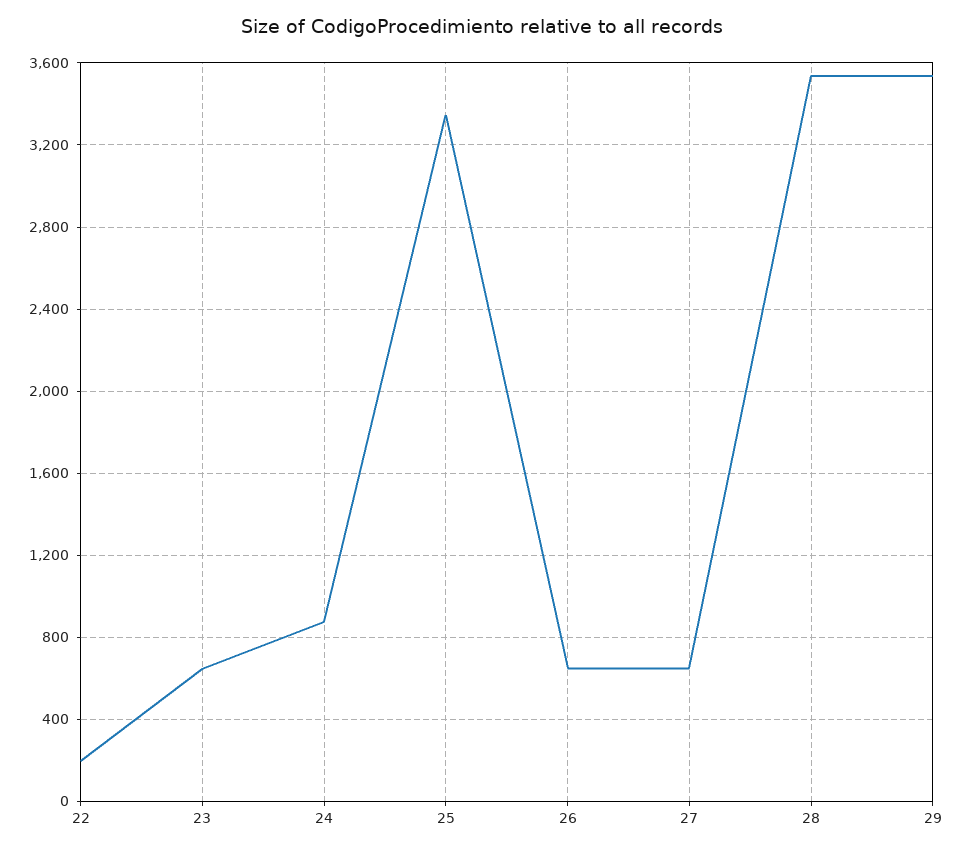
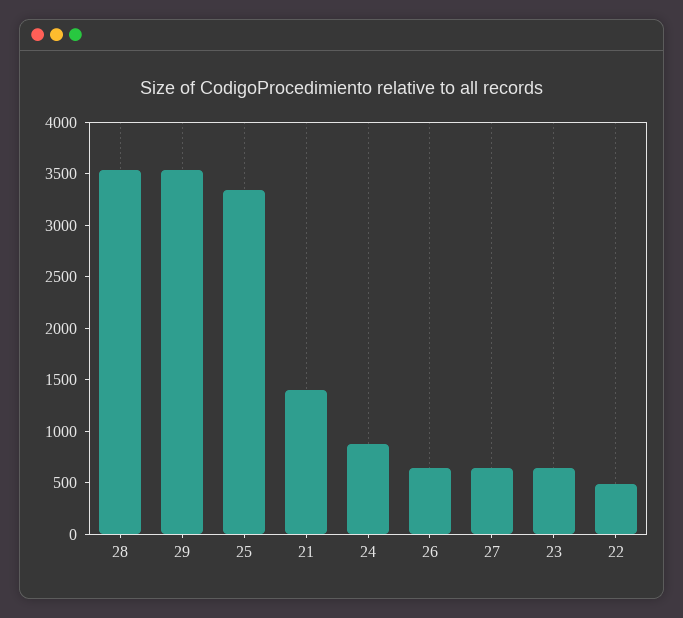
  {
-   "22": 200,
+   "22": 500,
    "23": 650,
    "24": 900,
    "25": 3350,
    "26": 650,
    "27": 650,
    "28": 3550,
-   "29": 3550
+   "29": 3550,
+   "21": 1400
  }

